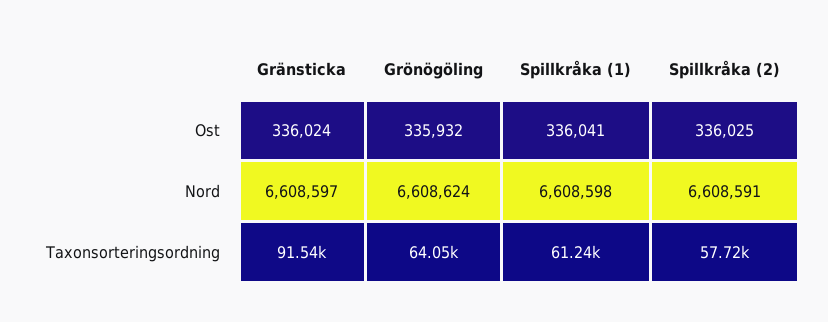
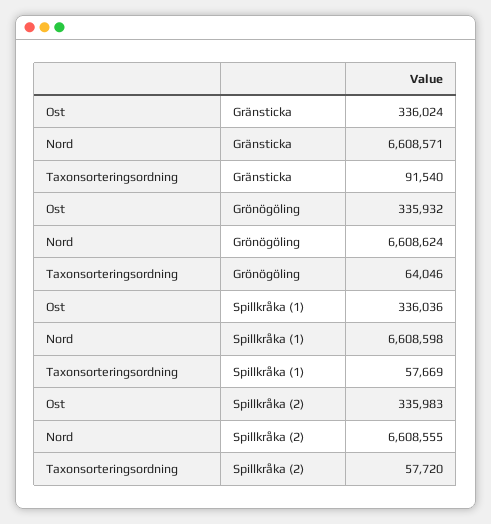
  {
    "Gränsticka": {
      "Ost": 336024,
-     "Nord": 6608597,
+     "Nord": 6608571,
      "Taxonsorteringsordning": 91540
    },
    "Grönögöling": {
      "Ost": 335932,
      "Nord": 6608624,
      "Taxonsorteringsordning": 64046
    },
    "Spillkråka (1)": {
-     "Ost": 336041,
+     "Ost": 336036,
      "Nord": 6608598,
-     "Taxonsorteringsordning": 61240
+     "Taxonsorteringsordning": 57669
    },
    "Spillkråka (2)": {
-     "Ost": 336025,
+     "Ost": 335983,
-     "Nord": 6608591,
+     "Nord": 6608555,
      "Taxonsorteringsordning": 57720
    }
  }

